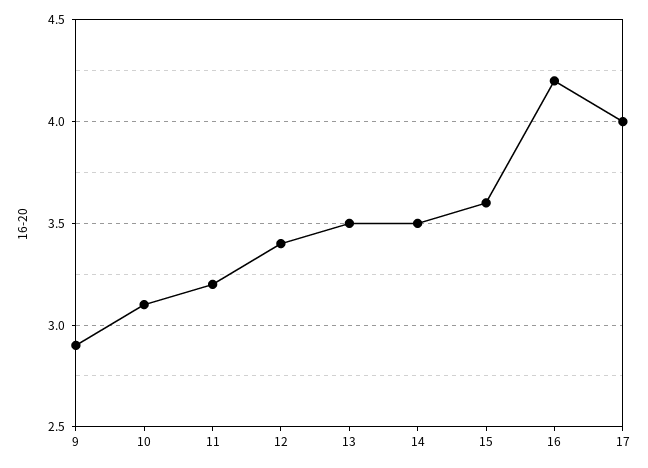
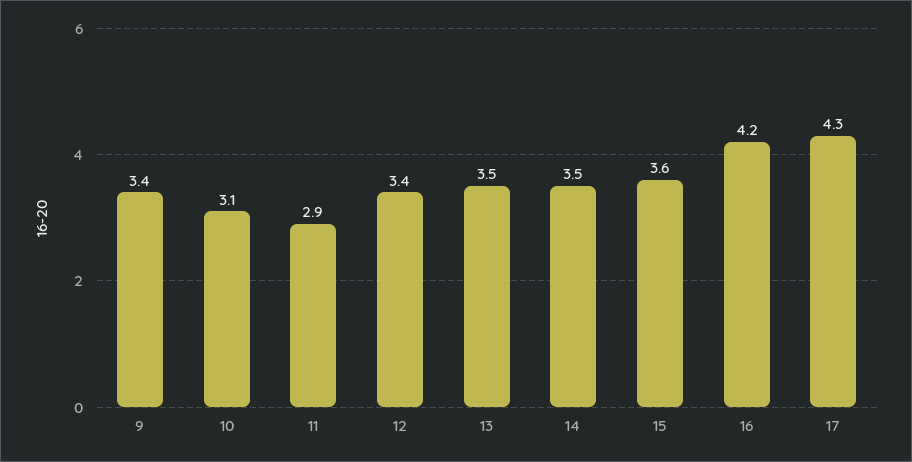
  {
-   "9": 2.9,
+   "9": 3.4,
    "10": 3.1,
-   "11": 3.2,
+   "11": 2.9,
    "12": 3.4,
    "13": 3.5,
    "14": 3.5,
    "15": 3.6,
    "16": 4.2,
-   "17": 4
+   "17": 4.3
  }

